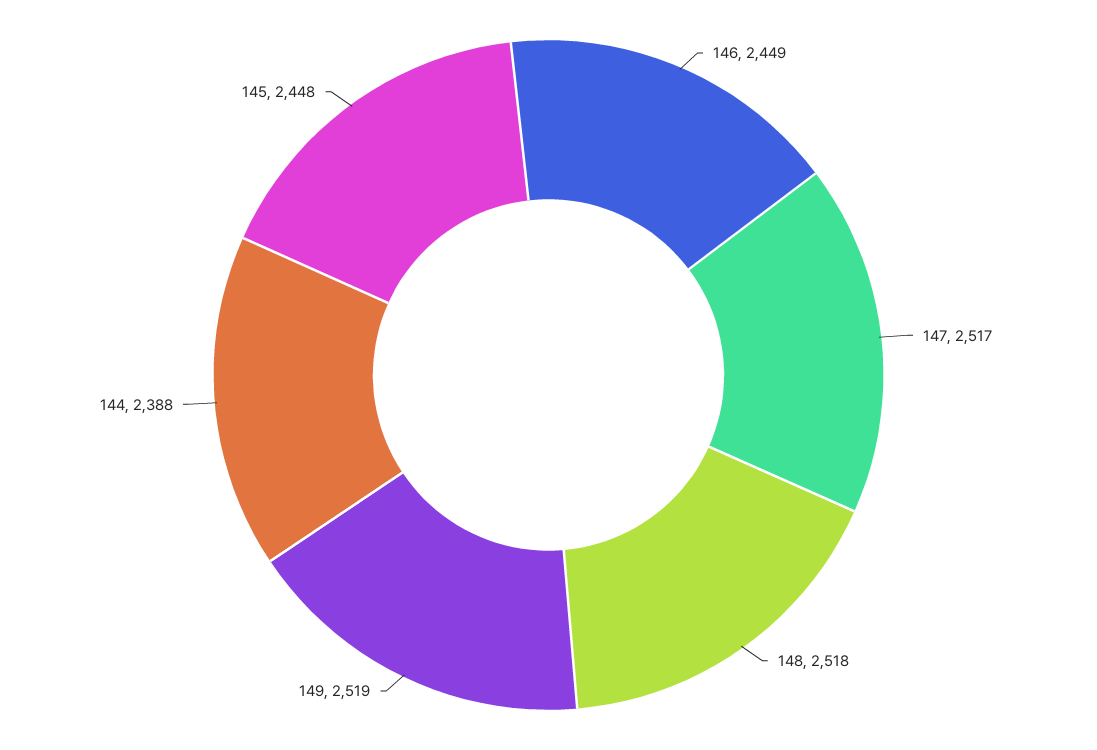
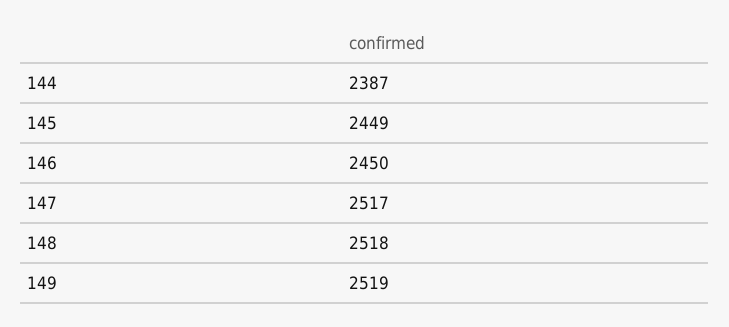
  {
-   "146": 2449,
+   "146": 2450,
    "147": 2517,
    "148": 2518,
    "149": 2519,
-   "144": 2388,
+   "144": 2387,
-   "145": 2448
+   "145": 2449
  }

